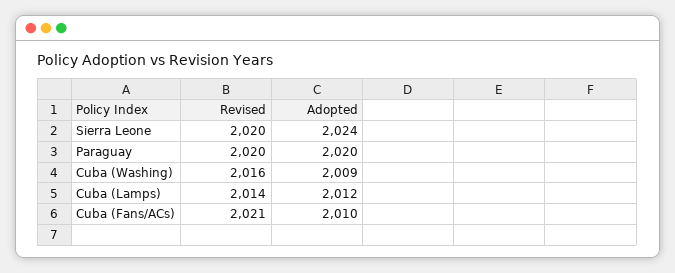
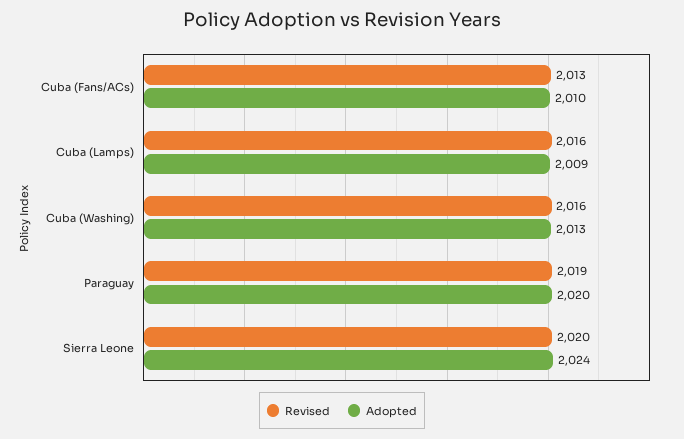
  {
    "Revised": {
      "Sierra Leone": 2020,
-     "Paraguay": 2020,
+     "Paraguay": 2019,
      "Cuba (Washing)": 2016,
-     "Cuba (Lamps)": 2014,
+     "Cuba (Lamps)": 2016,
-     "Cuba (Fans/ACs)": 2021
+     "Cuba (Fans/ACs)": 2013
    },
    "Adopted": {
      "Sierra Leone": 2024,
      "Paraguay": 2020,
-     "Cuba (Washing)": 2009,
+     "Cuba (Washing)": 2013,
-     "Cuba (Lamps)": 2012,
+     "Cuba (Lamps)": 2009,
      "Cuba (Fans/ACs)": 2010
    }
  }

